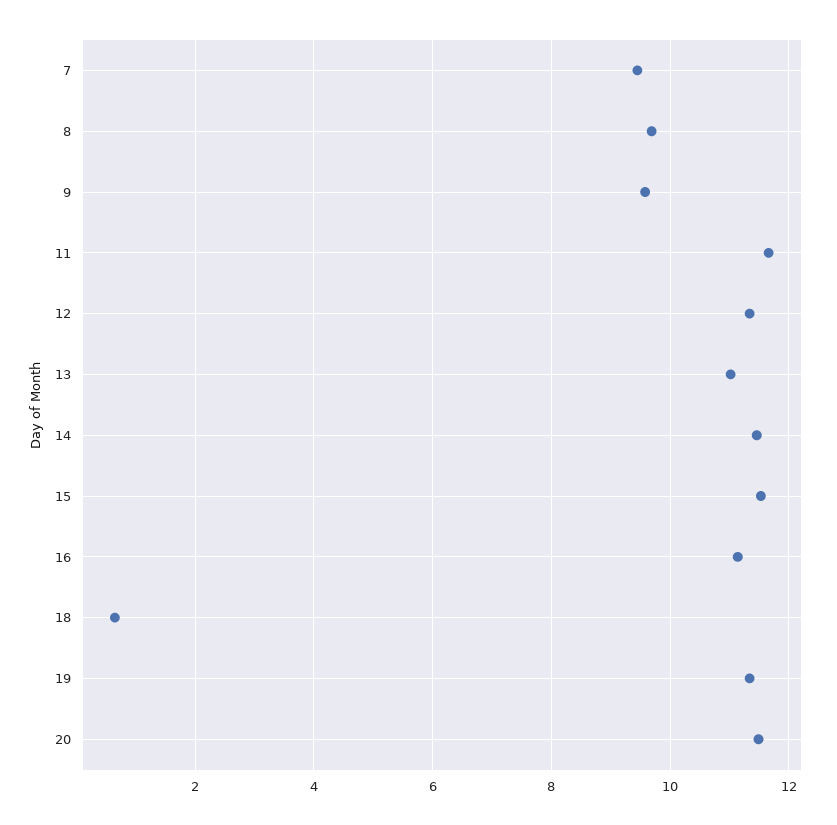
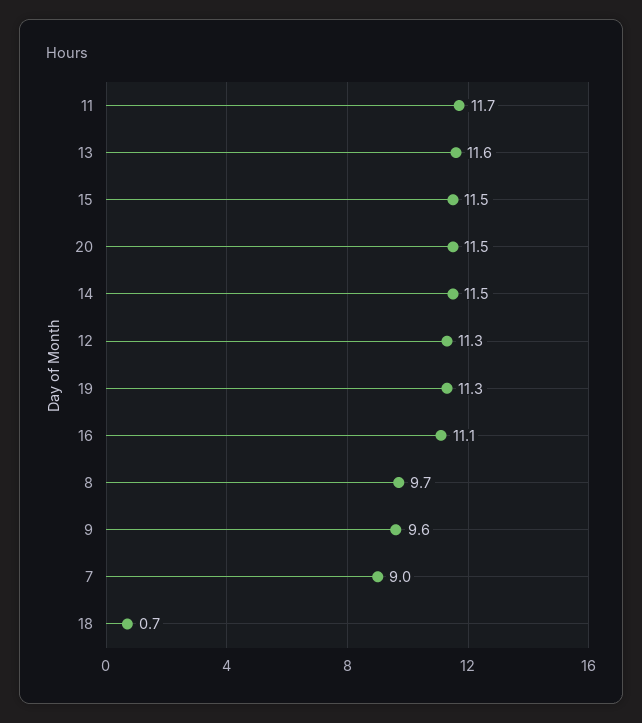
  {
-   "7": 9.4,
+   "7": 9,
    "8": 9.7,
    "9": 9.6,
    "11": 11.7,
    "12": 11.3,
-   "13": 11,
+   "13": 11.6,
    "14": 11.5,
    "15": 11.5,
    "16": 11.1,
    "18": 0.7,
    "19": 11.3,
    "20": 11.5
  }

